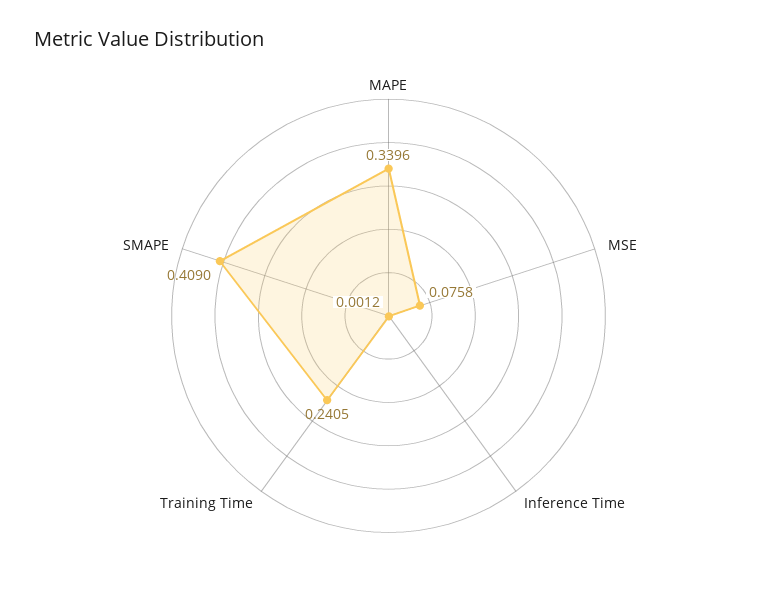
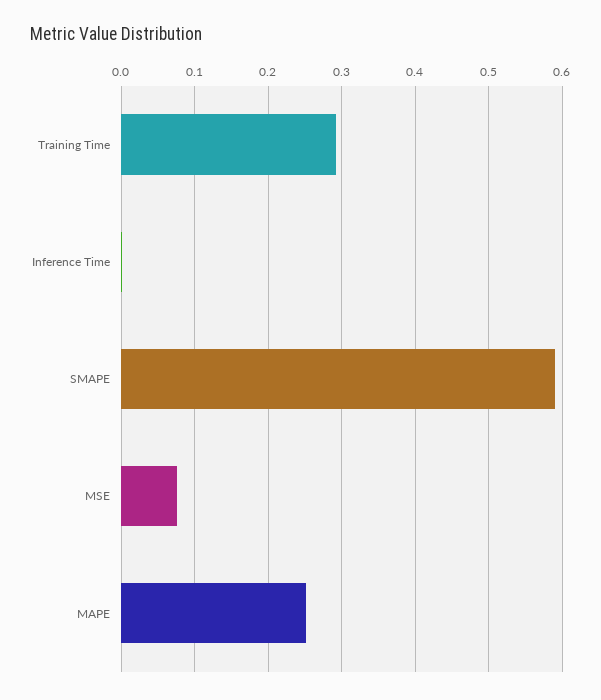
  {
-   "MAPE": 0.3396,
+   "MAPE": 0.25,
    "MSE": 0.0758,
    "Inference Time": 0.0012,
-   "Training Time": 0.2405,
+   "Training Time": 0.29,
-   "SMAPE": 0.409
+   "SMAPE": 0.59
  }

